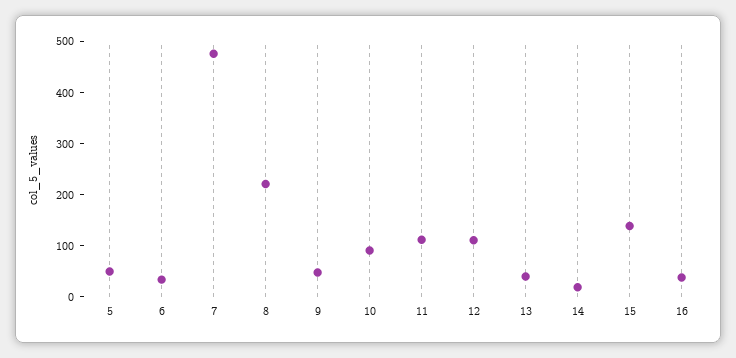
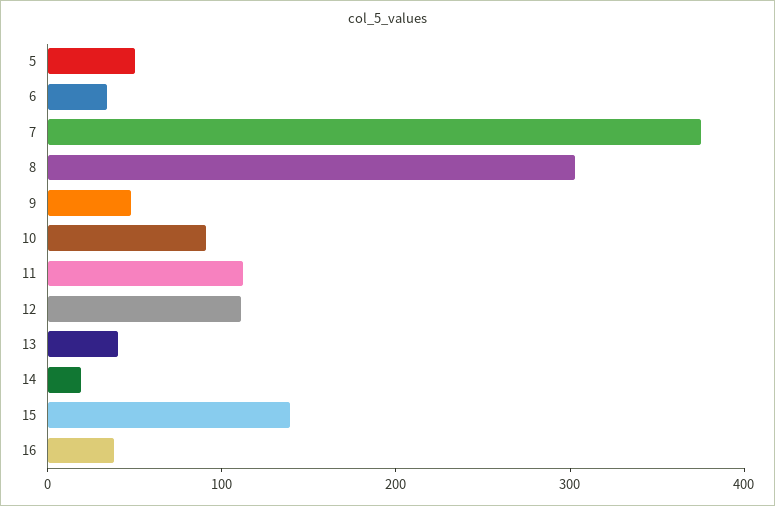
  {
    "5": 60,
    "6": 40,
-   "7": 480,
+   "7": 380,
-   "8": 220,
+   "8": 300,
    "9": 40,
    "10": 100,
    "11": 120,
    "12": 120,
    "13": 40,
    "14": 20,
    "15": 140,
    "16": 40
  }

